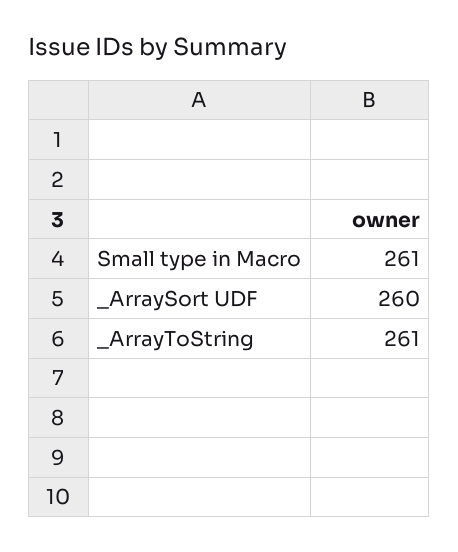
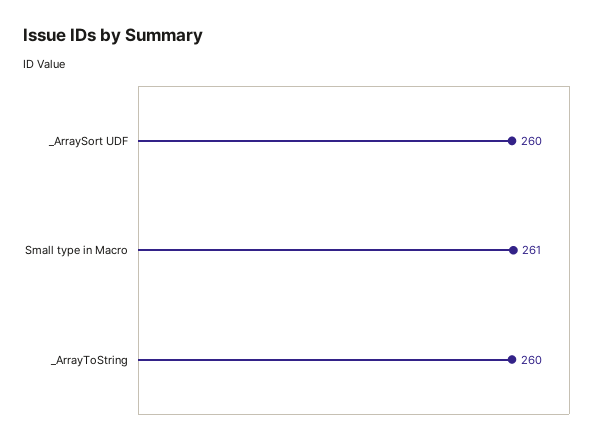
  {
    "Small type in Macro": 261,
    "_ArraySort UDF": 260,
-   "_ArrayToString": 261
+   "_ArrayToString": 260
  }

